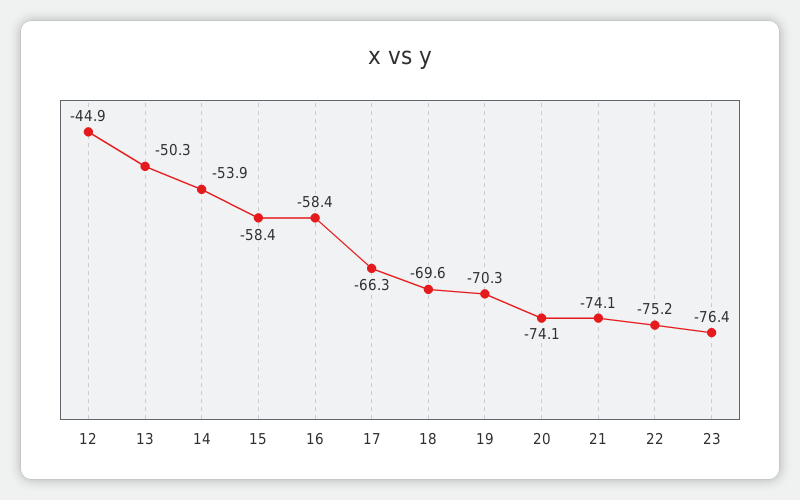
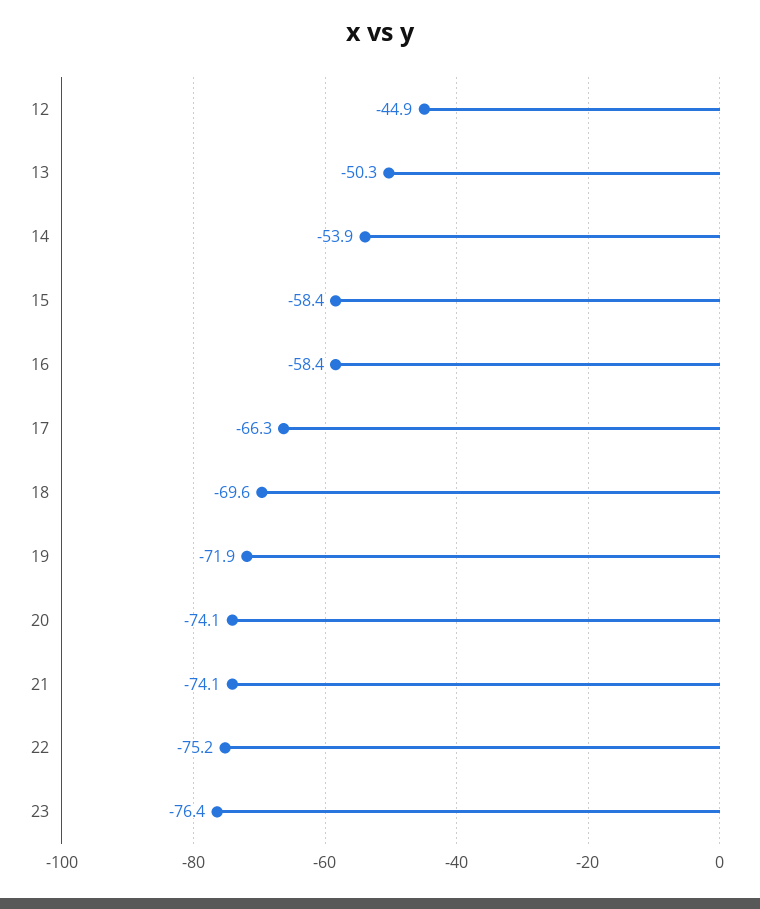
  {
    "12": -44.9,
    "13": -50.3,
    "14": -53.9,
    "15": -58.4,
    "16": -58.4,
    "17": -66.3,
    "18": -69.6,
-   "19": -70.3,
+   "19": -71.9,
    "20": -74.1,
    "21": -74.1,
    "22": -75.2,
    "23": -76.4
  }

